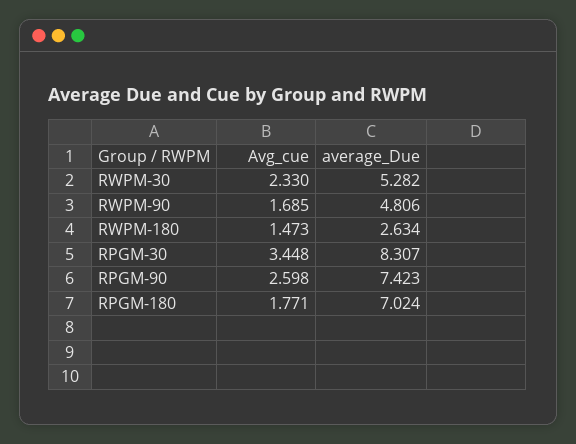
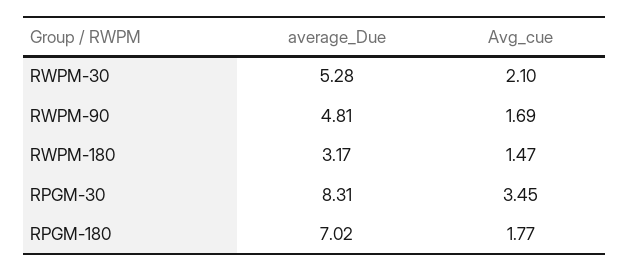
  {
    "Avg_cue": {
-     "RWPM-30": 2.33,
+     "RWPM-30": 2.1,
      "RWPM-90": 1.685,
      "RWPM-180": 1.473,
      "RPGM-30": 3.448,
-     "RPGM-90": 2.598,
      "RPGM-180": 1.771
    },
    "average_Due": {
      "RWPM-30": 5.282,
      "RWPM-90": 4.806,
-     "RWPM-180": 2.634,
+     "RWPM-180": 3.17,
      "RPGM-30": 8.307,
-     "RPGM-90": 7.423,
      "RPGM-180": 7.024
    }
  }

